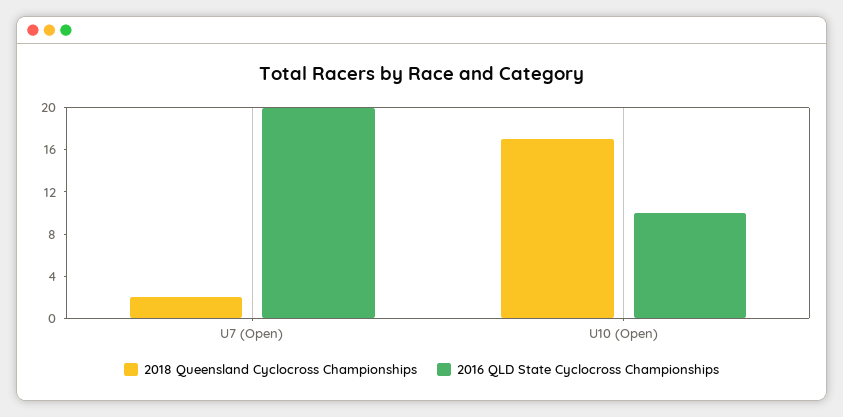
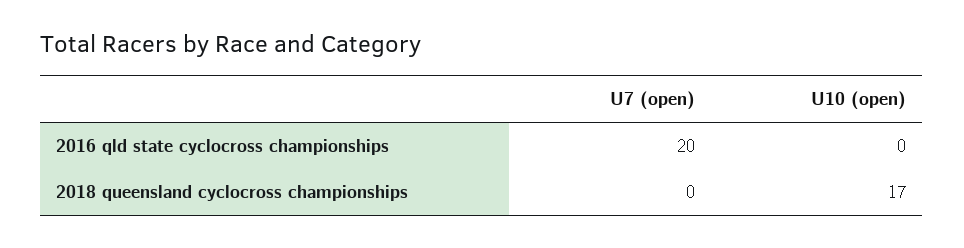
  {
    "2018 Queensland Cyclocross Championships": {
-     "U7 (Open)": 2,
+     "U7 (Open)": 0,
      "U10 (Open)": 17
    },
    "2016 QLD State Cyclocross Championships": {
      "U7 (Open)": 20,
-     "U10 (Open)": 10
+     "U10 (Open)": 0
    }
  }

